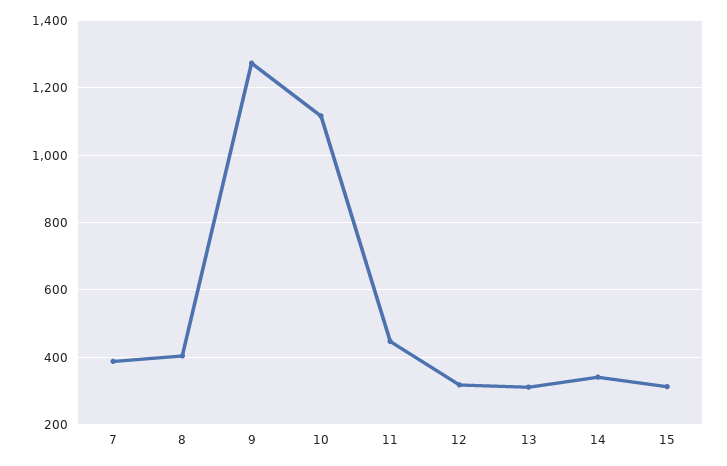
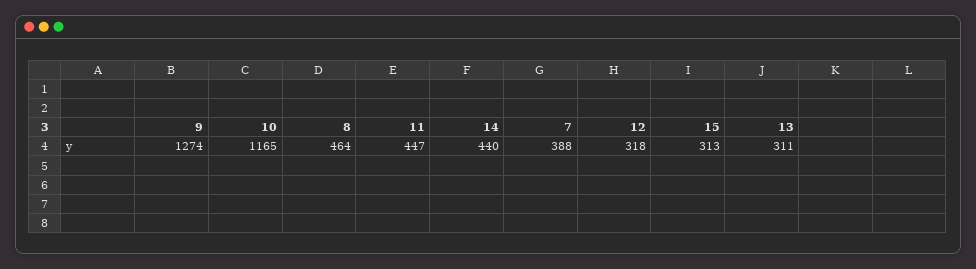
  {
    "7": 388,
-   "8": 400,
+   "8": 464,
    "9": 1274,
-   "10": 1120,
+   "10": 1165,
    "11": 447,
    "12": 318,
    "13": 311,
-   "14": 340,
+   "14": 440,
    "15": 313
  }

